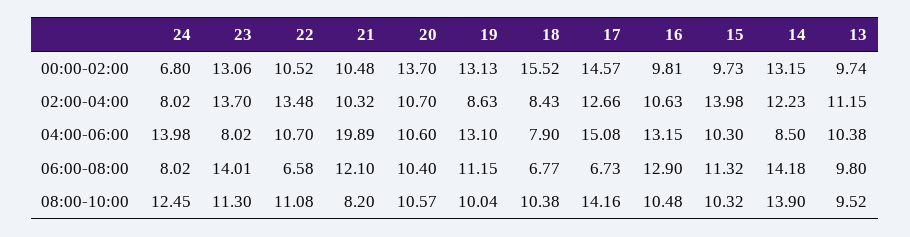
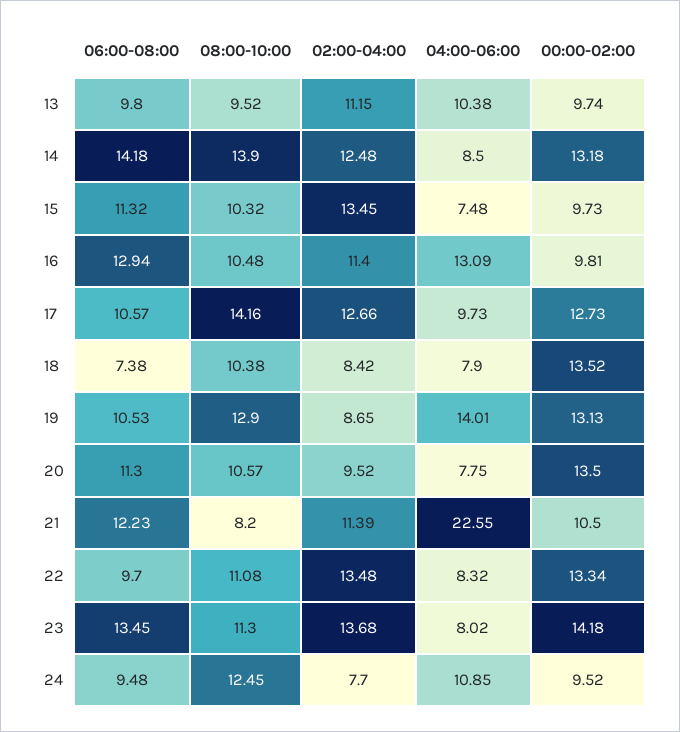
  {
    "24": {
-     "00:00-02:00": 6.8,
+     "00:00-02:00": 9.52,
-     "02:00-04:00": 8.02,
+     "02:00-04:00": 7.7,
-     "04:00-06:00": 13.98,
+     "04:00-06:00": 10.85,
-     "06:00-08:00": 8.02,
+     "06:00-08:00": 9.48,
      "08:00-10:00": 12.45
    },
    "23": {
-     "00:00-02:00": 13.06,
+     "00:00-02:00": 14.18,
-     "02:00-04:00": 13.7,
+     "02:00-04:00": 13.68,
      "04:00-06:00": 8.02,
-     "06:00-08:00": 14.01,
+     "06:00-08:00": 13.45,
      "08:00-10:00": 11.3
    },
    "22": {
-     "00:00-02:00": 10.52,
+     "00:00-02:00": 13.34,
      "02:00-04:00": 13.48,
-     "04:00-06:00": 10.7,
+     "04:00-06:00": 8.32,
-     "06:00-08:00": 6.58,
+     "06:00-08:00": 9.7,
      "08:00-10:00": 11.08
    },
    "21": {
-     "00:00-02:00": 10.48,
+     "00:00-02:00": 10.5,
-     "02:00-04:00": 10.32,
+     "02:00-04:00": 11.39,
-     "04:00-06:00": 19.89,
+     "04:00-06:00": 22.55,
-     "06:00-08:00": 12.1,
+     "06:00-08:00": 12.23,
      "08:00-10:00": 8.2
    },
    "20": {
-     "00:00-02:00": 13.7,
+     "00:00-02:00": 13.5,
-     "02:00-04:00": 10.7,
+     "02:00-04:00": 9.52,
-     "04:00-06:00": 10.6,
+     "04:00-06:00": 7.75,
-     "06:00-08:00": 10.4,
+     "06:00-08:00": 11.3,
      "08:00-10:00": 10.57
    },
    "19": {
      "00:00-02:00": 13.13,
-     "02:00-04:00": 8.63,
+     "02:00-04:00": 8.65,
-     "04:00-06:00": 13.1,
+     "04:00-06:00": 14.01,
-     "06:00-08:00": 11.15,
+     "06:00-08:00": 10.53,
-     "08:00-10:00": 10.04
+     "08:00-10:00": 12.9
    },
    "18": {
-     "00:00-02:00": 15.52,
+     "00:00-02:00": 13.52,
-     "02:00-04:00": 8.43,
+     "02:00-04:00": 8.42,
      "04:00-06:00": 7.9,
-     "06:00-08:00": 6.77,
+     "06:00-08:00": 7.38,
      "08:00-10:00": 10.38
    },
    "17": {
-     "00:00-02:00": 14.57,
+     "00:00-02:00": 12.73,
      "02:00-04:00": 12.66,
-     "04:00-06:00": 15.08,
+     "04:00-06:00": 9.73,
-     "06:00-08:00": 6.73,
+     "06:00-08:00": 10.57,
      "08:00-10:00": 14.16
    },
    "16": {
      "00:00-02:00": 9.81,
-     "02:00-04:00": 10.63,
+     "02:00-04:00": 11.4,
-     "04:00-06:00": 13.15,
+     "04:00-06:00": 13.09,
-     "06:00-08:00": 12.9,
+     "06:00-08:00": 12.94,
      "08:00-10:00": 10.48
    },
    "15": {
      "00:00-02:00": 9.73,
-     "02:00-04:00": 13.98,
+     "02:00-04:00": 13.45,
-     "04:00-06:00": 10.3,
+     "04:00-06:00": 7.48,
      "06:00-08:00": 11.32,
      "08:00-10:00": 10.32
    },
    "14": {
-     "00:00-02:00": 13.15,
+     "00:00-02:00": 13.18,
-     "02:00-04:00": 12.23,
+     "02:00-04:00": 12.48,
      "04:00-06:00": 8.5,
      "06:00-08:00": 14.18,
      "08:00-10:00": 13.9
    },
    "13": {
      "00:00-02:00": 9.74,
      "02:00-04:00": 11.15,
      "04:00-06:00": 10.38,
      "06:00-08:00": 9.8,
      "08:00-10:00": 9.52
    }
  }

